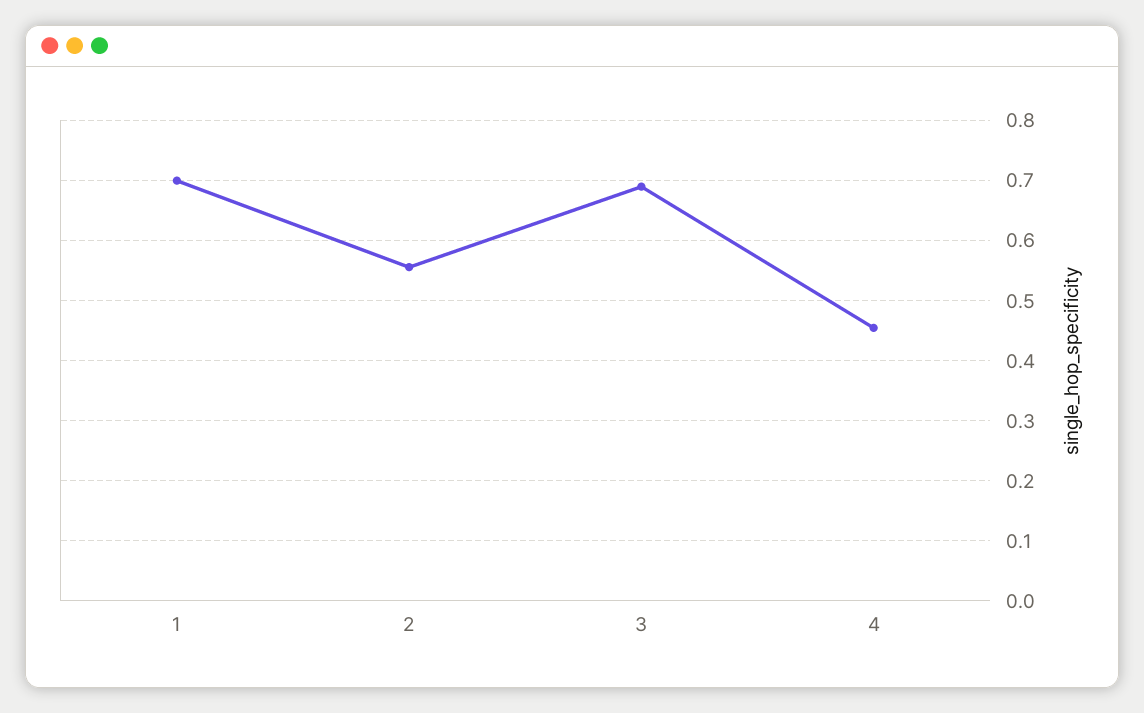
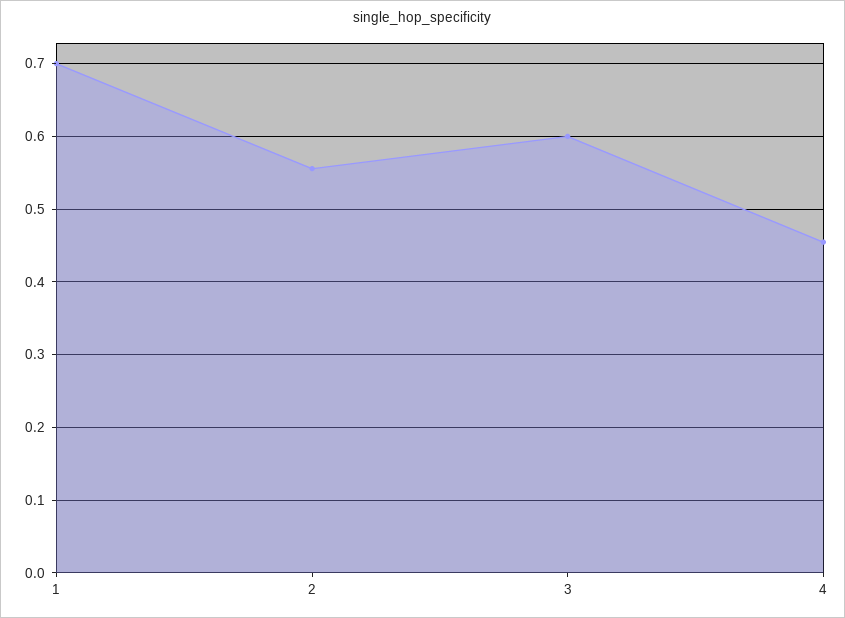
  {
    "1": 0.7,
    "2": 0.56,
-   "3": 0.69,
+   "3": 0.6,
    "4": 0.45
  }

